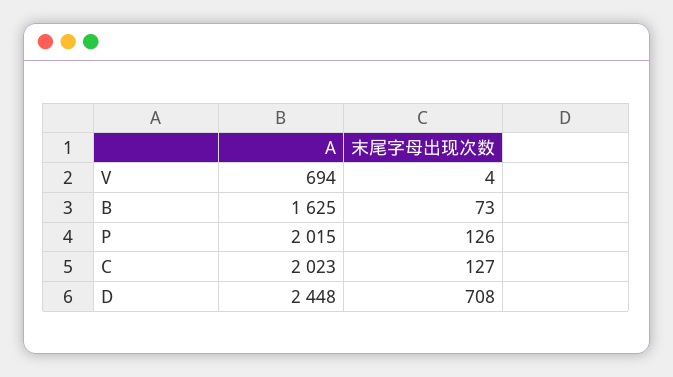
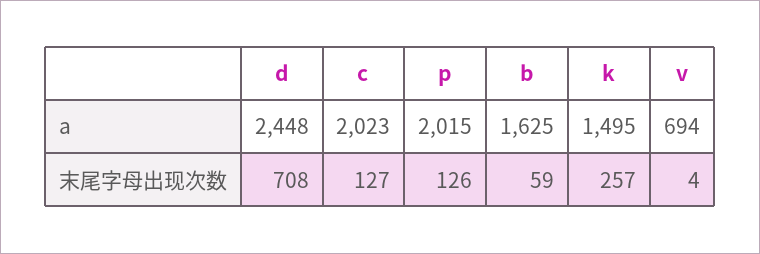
  {
    "A": {
      "V": 694,
      "B": 1625,
      "P": 2015,
      "C": 2023,
-     "D": 2448
+     "D": 2448,
+     "k": 1495
    },
    "末尾字母出现次数": {
      "V": 4,
-     "B": 73,
+     "B": 59,
      "P": 126,
      "C": 127,
-     "D": 708
+     "D": 708,
+     "k": 257
    }
  }

